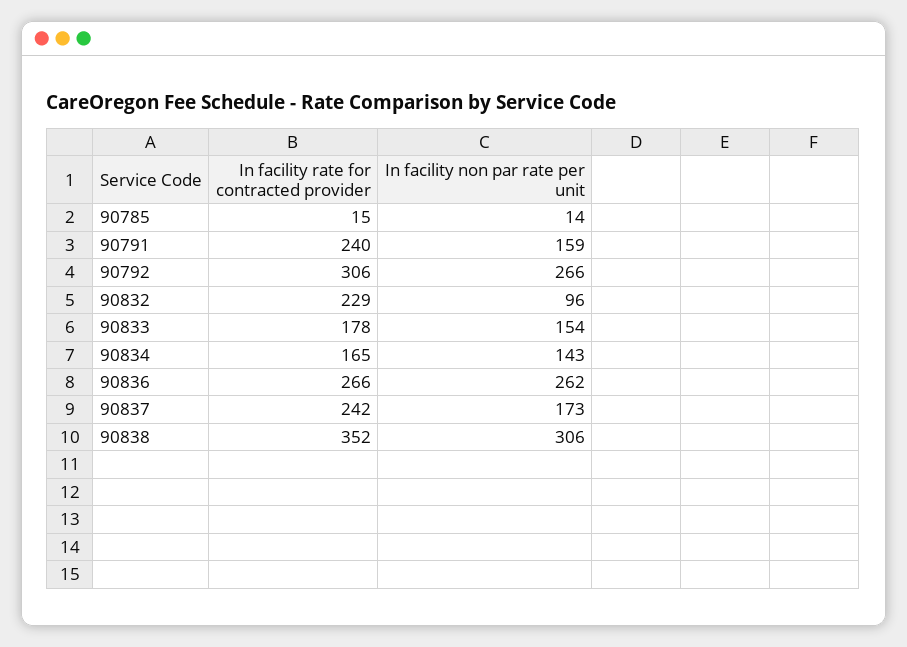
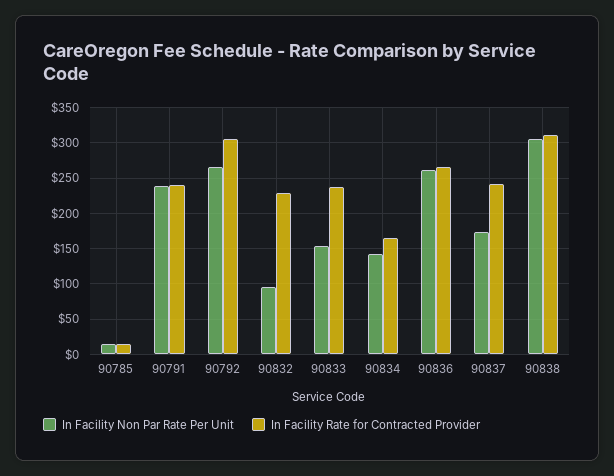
  {
    "In facility rate for contracted provider": {
      "90785": 15,
      "90791": 240,
      "90792": 306,
      "90832": 229,
-     "90833": 178,
+     "90833": 240,
      "90834": 165,
      "90836": 266,
      "90837": 242,
-     "90838": 352
+     "90838": 310
    },
    "In facility non par rate per unit": {
      "90785": 14,
-     "90791": 159,
+     "90791": 240,
      "90792": 266,
      "90832": 96,
      "90833": 154,
      "90834": 143,
      "90836": 262,
      "90837": 173,
      "90838": 306
    }
  }

